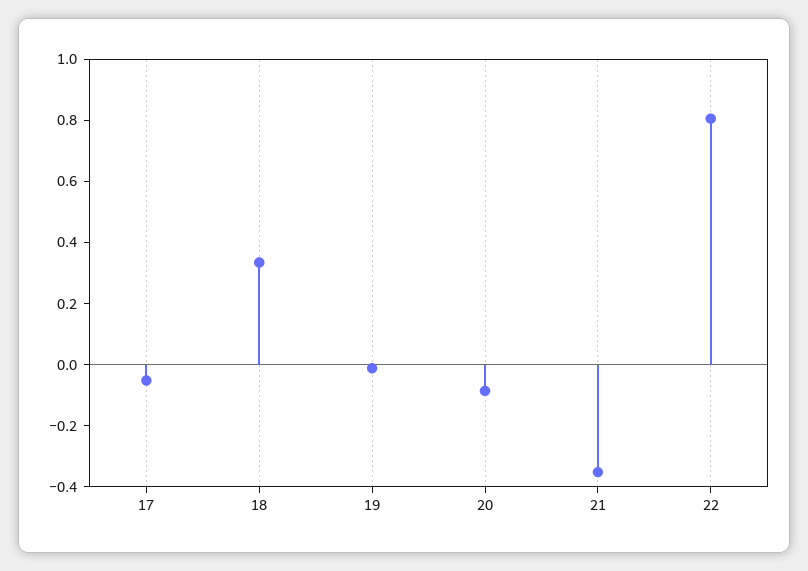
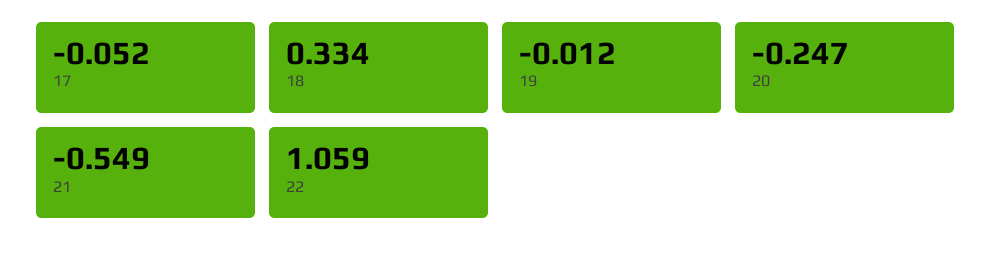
  {
    "17": -0.052,
    "18": 0.334,
    "19": -0.012,
-   "20": -0.1,
+   "20": -0.247,
-   "21": -0.35,
+   "21": -0.549,
-   "22": 0.8
+   "22": 1.059
  }

